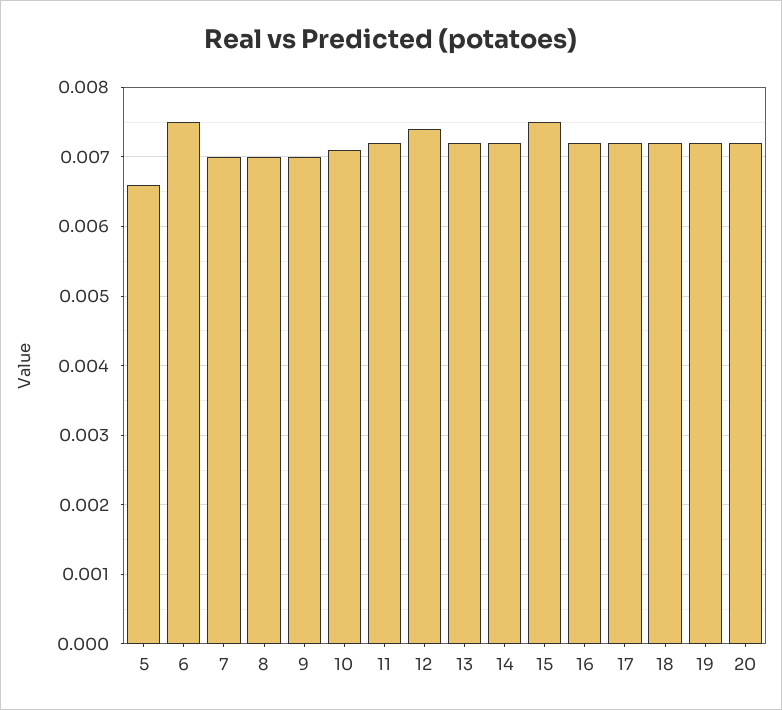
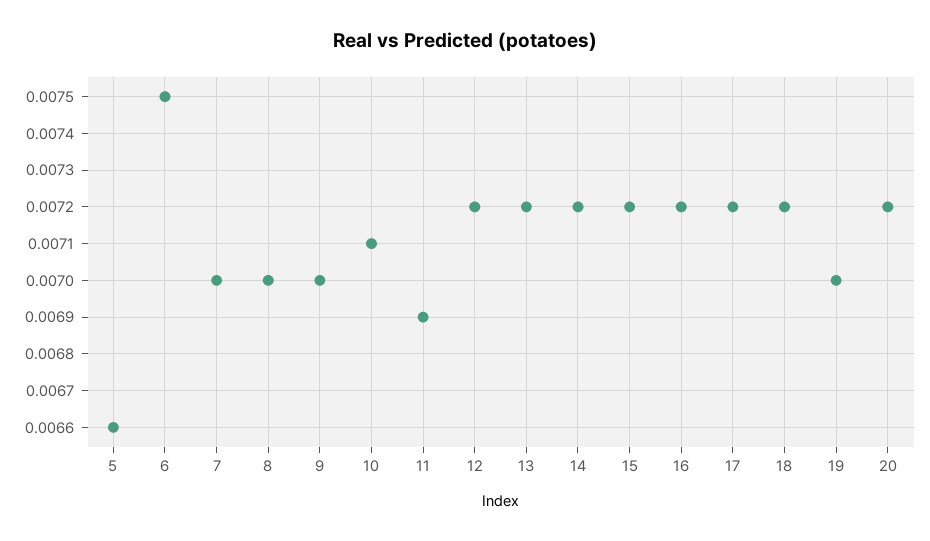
  {
    "5": 0.0066,
    "6": 0.0075,
    "7": 0.007,
    "8": 0.007,
    "9": 0.007,
    "10": 0.0071,
-   "11": 0.0072,
+   "11": 0.0069,
-   "12": 0.0074,
+   "12": 0.0072,
    "13": 0.0072,
    "14": 0.0072,
-   "15": 0.0075,
+   "15": 0.0072,
    "16": 0.0072,
    "17": 0.0072,
    "18": 0.0072,
-   "19": 0.0072,
+   "19": 0.007,
    "20": 0.0072
  }

